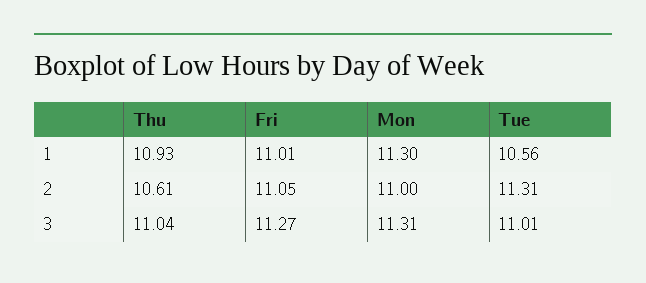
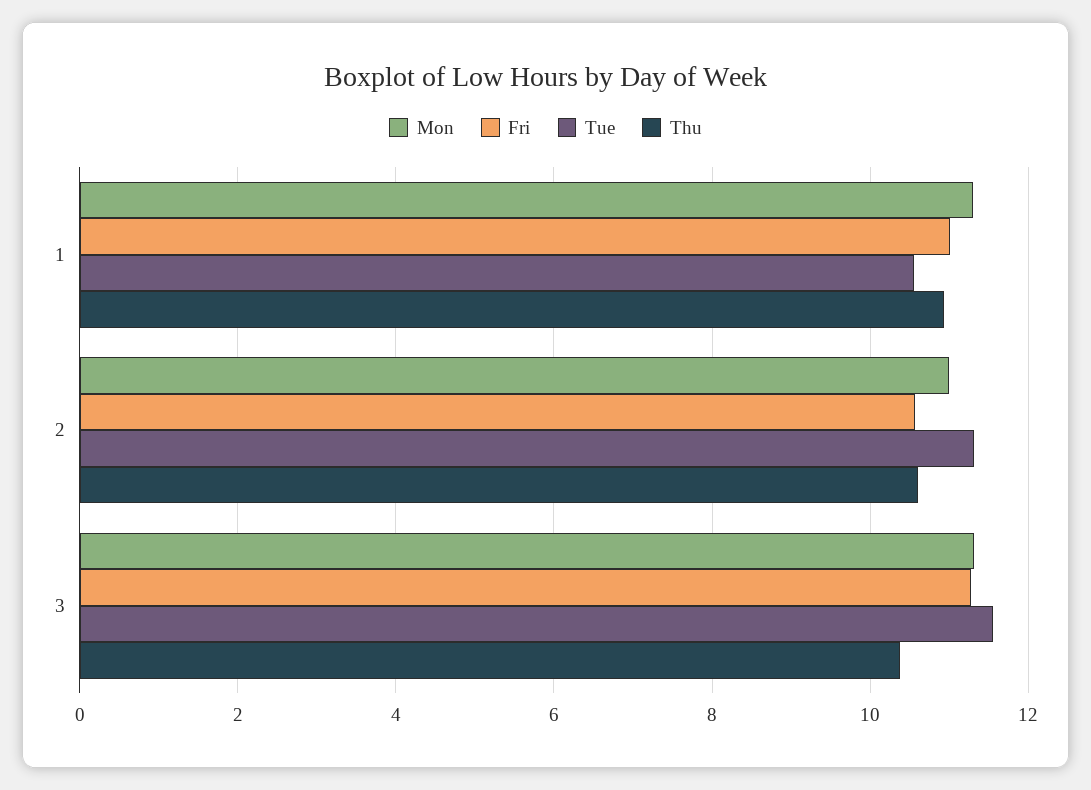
  {
    "Thu": {
      "1": 10.93,
      "2": 10.61,
-     "3": 11.04
+     "3": 10.4
    },
    "Fri": {
      "1": 11.01,
-     "2": 11.05,
+     "2": 10.6,
      "3": 11.27
    },
    "Mon": {
      "1": 11.3,
      "2": 11,
      "3": 11.31
    },
    "Tue": {
      "1": 10.56,
      "2": 11.31,
-     "3": 11.01
+     "3": 11.6
    }
  }

